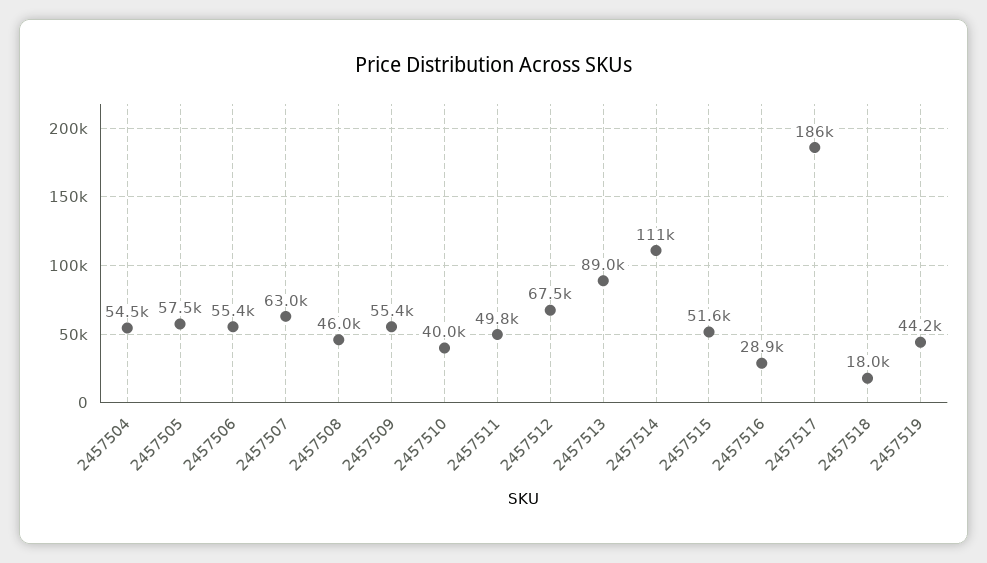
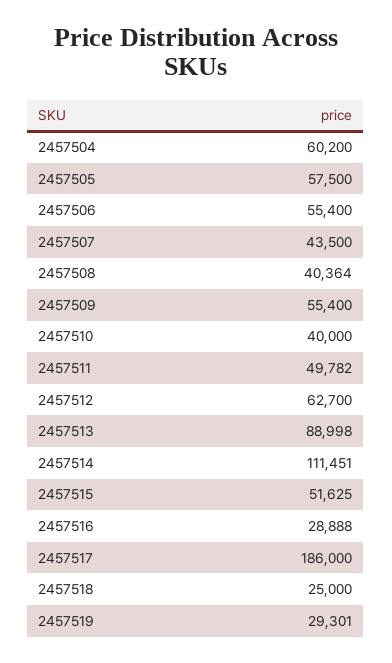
  {
-   "2457504": 54500,
+   "2457504": 60200,
    "2457505": 57500,
    "2457506": 55400,
-   "2457507": 63000,
+   "2457507": 43500,
-   "2457508": 46000,
+   "2457508": 40364,
    "2457509": 55400,
    "2457510": 40000,
    "2457511": 49782,
-   "2457512": 67500,
+   "2457512": 62700,
    "2457513": 88998,
    "2457514": 111451,
    "2457515": 51625,
    "2457516": 28888,
    "2457517": 186000,
-   "2457518": 18000,
+   "2457518": 25000,
-   "2457519": 44200
+   "2457519": 29301
  }

